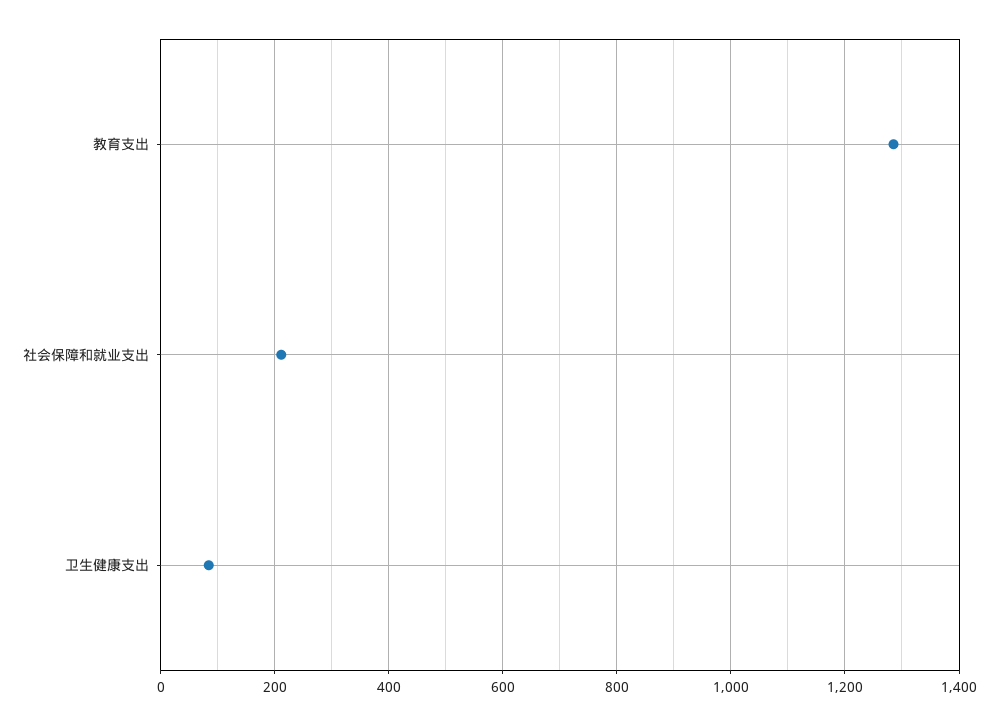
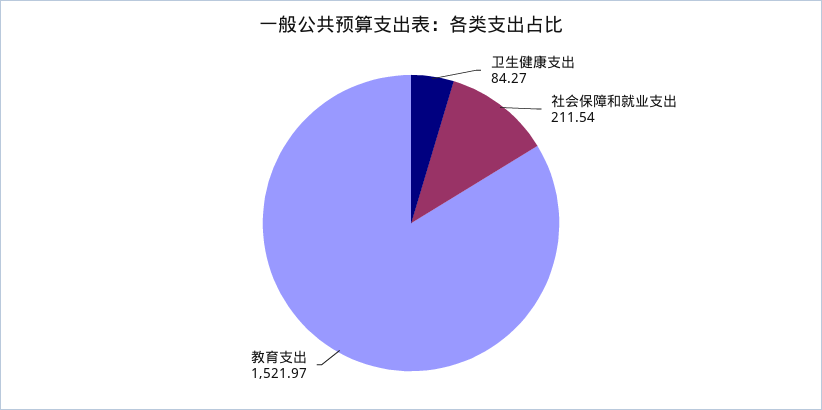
  {
-   "教育支出": 1280,
+   "教育支出": 1521.97,
    "社会保障和就业支出": 211.54,
    "卫生健康支出": 84.27
  }

